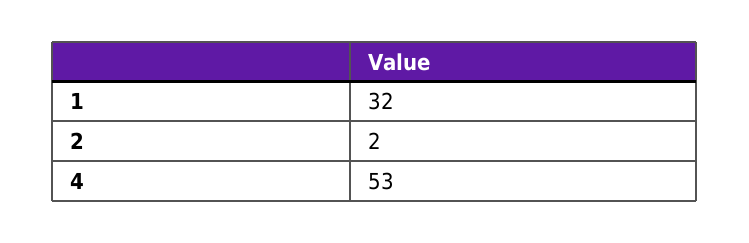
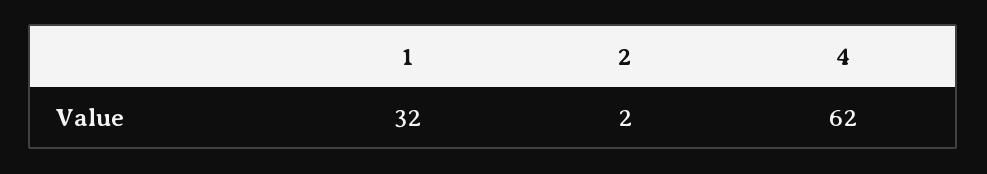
  {
    "1": 32,
    "2": 2,
-   "4": 53
+   "4": 62
  }

